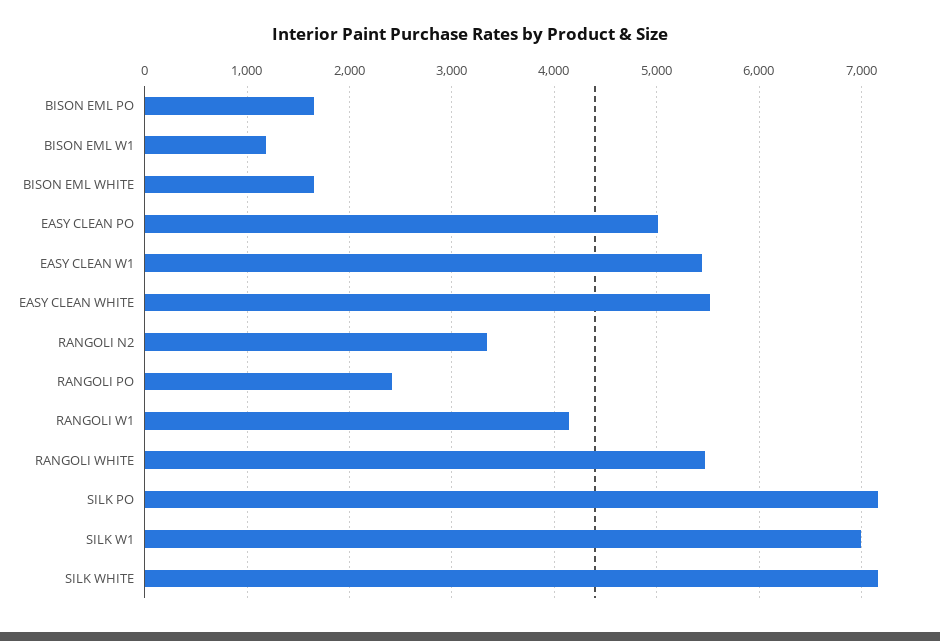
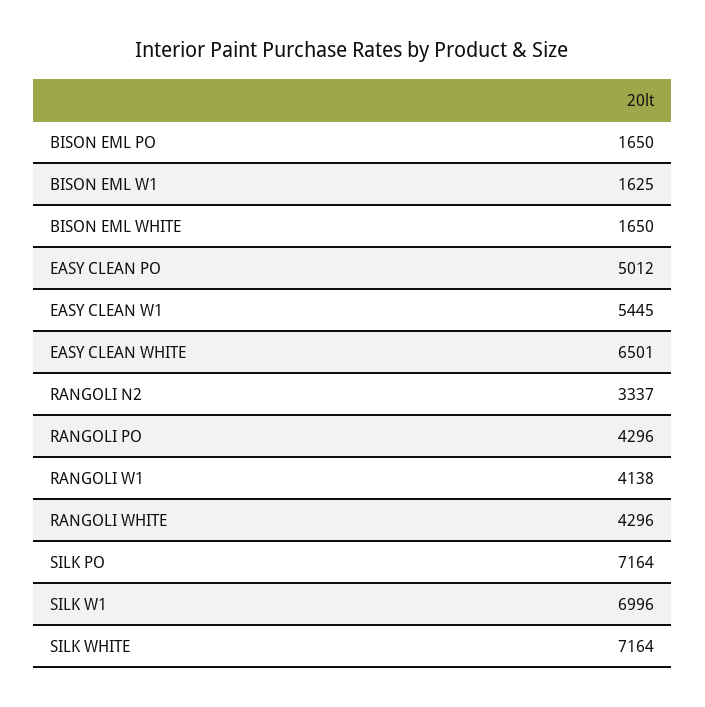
  {
    "BISON EML PO": 1650,
-   "BISON EML W1": 1200,
+   "BISON EML W1": 1625,
    "BISON EML WHITE": 1650,
    "EASY CLEAN PO": 5012,
    "EASY CLEAN W1": 5445,
-   "EASY CLEAN WHITE": 5500,
+   "EASY CLEAN WHITE": 6501,
    "RANGOLI N2": 3337,
-   "RANGOLI PO": 2400,
+   "RANGOLI PO": 4296,
    "RANGOLI W1": 4138,
-   "RANGOLI WHITE": 5500,
+   "RANGOLI WHITE": 4296,
    "SILK PO": 7164,
    "SILK W1": 6996,
    "SILK WHITE": 7164
  }

